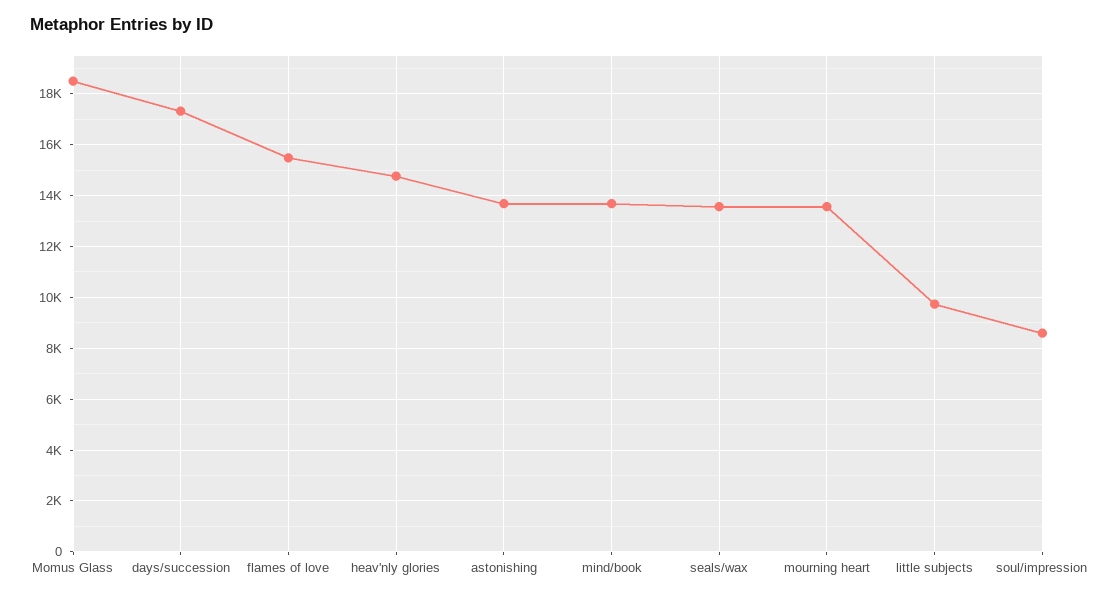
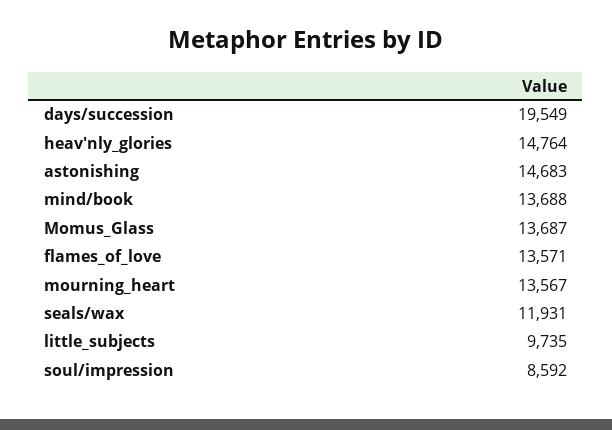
  {
-   "Momus Glass": 18500,
+   "Momus Glass": 13687,
-   "days/succession": 17250,
+   "days/succession": 19549,
-   "flames of love": 15500,
+   "flames of love": 13571,
    "heav'nly glories": 14764,
-   "astonishing": 13750,
+   "astonishing": 14683,
    "mind/book": 13688,
-   "seals/wax": 13500,
+   "seals/wax": 11931,
    "mourning heart": 13567,
    "little subjects": 9735,
    "soul/impression": 8592
  }

